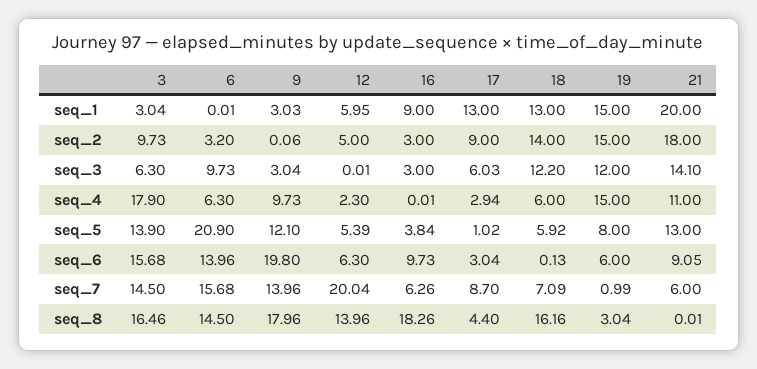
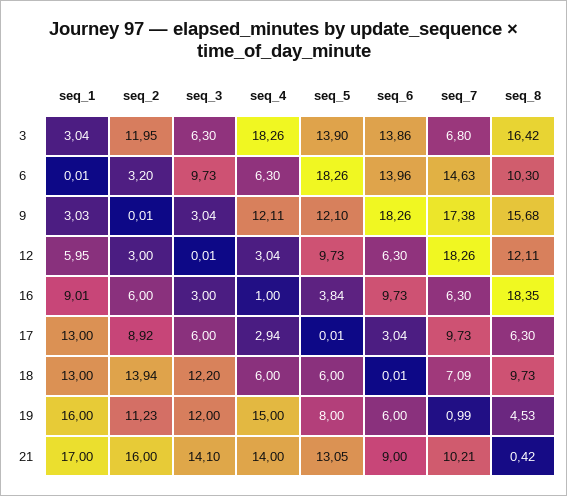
  {
    "3": {
      "seq_1": 3.04,
-     "seq_2": 9.73,
+     "seq_2": 11.95,
      "seq_3": 6.3,
-     "seq_4": 17.9,
+     "seq_4": 18.26,
      "seq_5": 13.9,
-     "seq_6": 15.68,
+     "seq_6": 13.86,
-     "seq_7": 14.5,
+     "seq_7": 6.8,
-     "seq_8": 16.46
+     "seq_8": 16.42
    },
    "6": {
      "seq_1": 0.01,
      "seq_2": 3.2,
      "seq_3": 9.73,
      "seq_4": 6.3,
-     "seq_5": 20.9,
+     "seq_5": 18.26,
      "seq_6": 13.96,
-     "seq_7": 15.68,
+     "seq_7": 14.63,
-     "seq_8": 14.5
+     "seq_8": 10.3
    },
    "9": {
      "seq_1": 3.03,
-     "seq_2": 0.06,
+     "seq_2": 0.01,
      "seq_3": 3.04,
-     "seq_4": 9.73,
+     "seq_4": 12.11,
      "seq_5": 12.1,
-     "seq_6": 19.8,
+     "seq_6": 18.26,
-     "seq_7": 13.96,
+     "seq_7": 17.38,
-     "seq_8": 17.96
+     "seq_8": 15.68
    },
    "12": {
      "seq_1": 5.95,
-     "seq_2": 5,
+     "seq_2": 3,
      "seq_3": 0.01,
-     "seq_4": 2.3,
+     "seq_4": 3.04,
-     "seq_5": 5.39,
+     "seq_5": 9.73,
      "seq_6": 6.3,
-     "seq_7": 20.04,
+     "seq_7": 18.26,
-     "seq_8": 13.96
+     "seq_8": 12.11
    },
    "16": {
-     "seq_1": 9,
+     "seq_1": 9.01,
-     "seq_2": 3,
+     "seq_2": 6,
      "seq_3": 3,
-     "seq_4": 0.01,
+     "seq_4": 1,
      "seq_5": 3.84,
      "seq_6": 9.73,
-     "seq_7": 6.26,
+     "seq_7": 6.3,
-     "seq_8": 18.26
+     "seq_8": 18.35
    },
    "17": {
      "seq_1": 13,
-     "seq_2": 9,
+     "seq_2": 8.92,
-     "seq_3": 6.03,
+     "seq_3": 6,
      "seq_4": 2.94,
-     "seq_5": 1.02,
+     "seq_5": 0.01,
      "seq_6": 3.04,
-     "seq_7": 8.7,
+     "seq_7": 9.73,
-     "seq_8": 4.4
+     "seq_8": 6.3
    },
    "18": {
      "seq_1": 13,
-     "seq_2": 14,
+     "seq_2": 13.94,
      "seq_3": 12.2,
      "seq_4": 6,
-     "seq_5": 5.92,
+     "seq_5": 6,
-     "seq_6": 0.13,
+     "seq_6": 0.01,
      "seq_7": 7.09,
-     "seq_8": 16.16
+     "seq_8": 9.73
    },
    "19": {
-     "seq_1": 15,
+     "seq_1": 16,
-     "seq_2": 15,
+     "seq_2": 11.23,
      "seq_3": 12,
      "seq_4": 15,
      "seq_5": 8,
      "seq_6": 6,
      "seq_7": 0.99,
-     "seq_8": 3.04
+     "seq_8": 4.53
    },
    "21": {
-     "seq_1": 20,
+     "seq_1": 17,
-     "seq_2": 18,
+     "seq_2": 16,
      "seq_3": 14.1,
-     "seq_4": 11,
+     "seq_4": 14,
-     "seq_5": 13,
+     "seq_5": 13.05,
-     "seq_6": 9.05,
+     "seq_6": 9,
-     "seq_7": 6,
+     "seq_7": 10.21,
-     "seq_8": 0.01
+     "seq_8": 0.42
    }
  }

